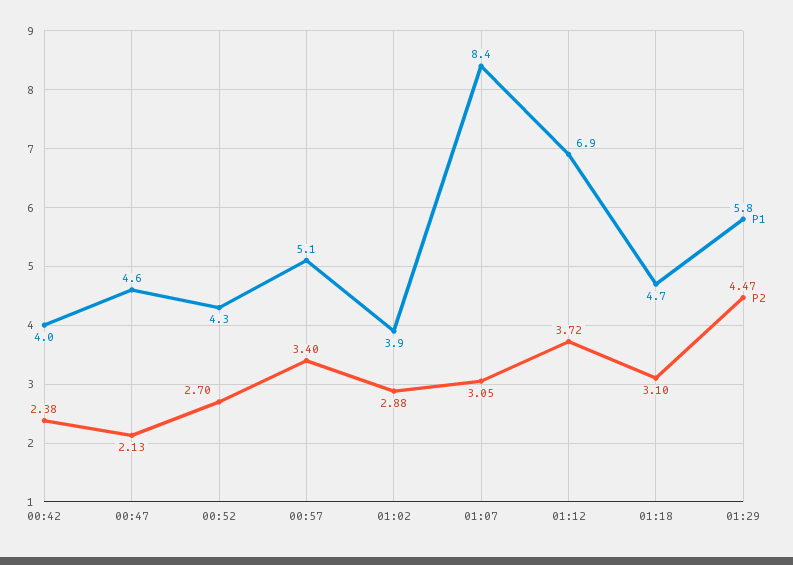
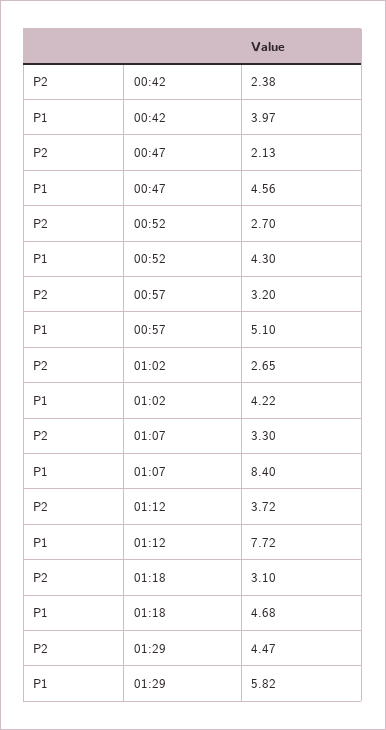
  {
    "P1": {
      "00:42": 3.97,
      "00:47": 4.56,
      "00:52": 4.3,
      "00:57": 5.1,
-     "01:02": 3.9,
+     "01:02": 4.22,
      "01:07": 8.4,
-     "01:12": 6.9,
+     "01:12": 7.72,
      "01:18": 4.68,
      "01:29": 5.82
    },
    "P2": {
      "00:42": 2.38,
      "00:47": 2.13,
      "00:52": 2.7,
-     "00:57": 3.4,
+     "00:57": 3.2,
-     "01:02": 2.88,
+     "01:02": 2.65,
-     "01:07": 3.05,
+     "01:07": 3.3,
      "01:12": 3.72,
      "01:18": 3.1,
      "01:29": 4.47
    }
  }

